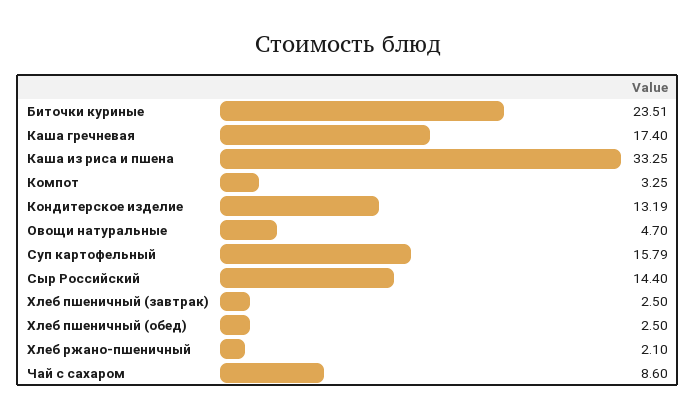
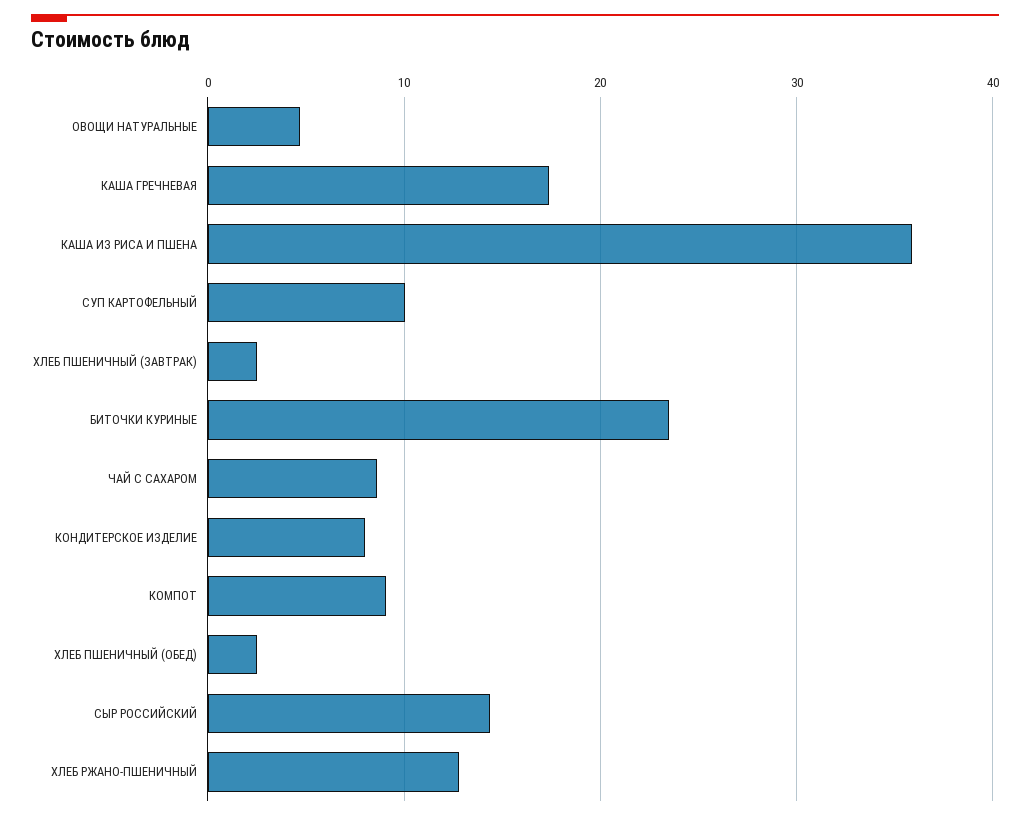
  {
    "Биточки куриные": 23.51,
    "Каша гречневая": 17.4,
-   "Каша из риса и пшена": 33.25,
+   "Каша из риса и пшена": 36,
-   "Компот": 3.25,
+   "Компот": 9,
-   "Кондитерское изделие": 13.19,
+   "Кондитерское изделие": 8,
    "Овощи натуральные": 4.7,
-   "Суп картофельный": 15.79,
+   "Суп картофельный": 10,
    "Сыр Российский": 14.4,
    "Хлеб пшеничный (завтрак)": 2.5,
    "Хлеб пшеничный (обед)": 2.5,
-   "Хлеб ржано-пшеничный": 2.1,
+   "Хлеб ржано-пшеничный": 13,
    "Чай с сахаром": 8.6
  }

